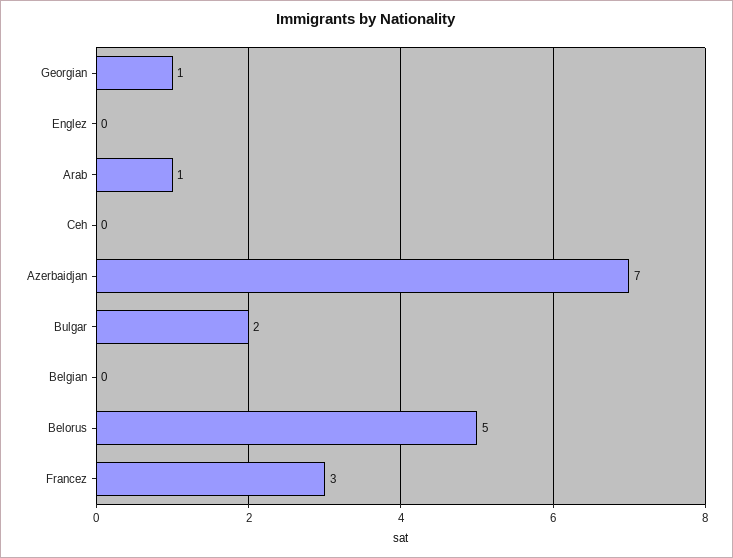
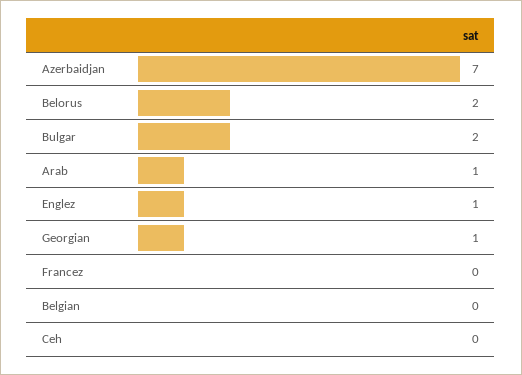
  {
    "Georgian": 1,
-   "Englez": 0,
+   "Englez": 1,
    "Arab": 1,
    "Ceh": 0,
    "Azerbaidjan": 7,
    "Bulgar": 2,
    "Belgian": 0,
-   "Belorus": 5,
+   "Belorus": 2,
-   "Francez": 3
+   "Francez": 0
  }

